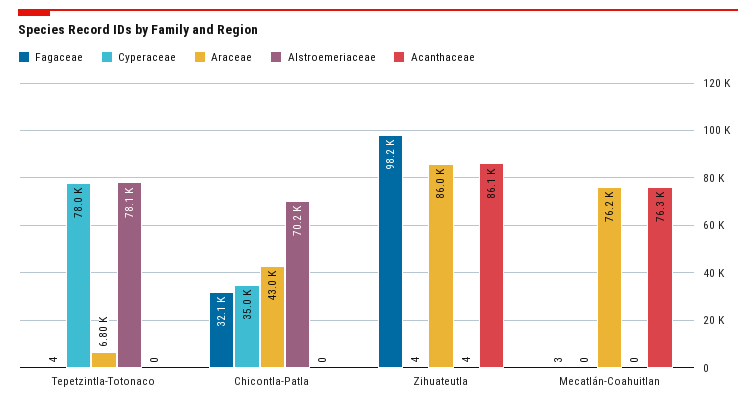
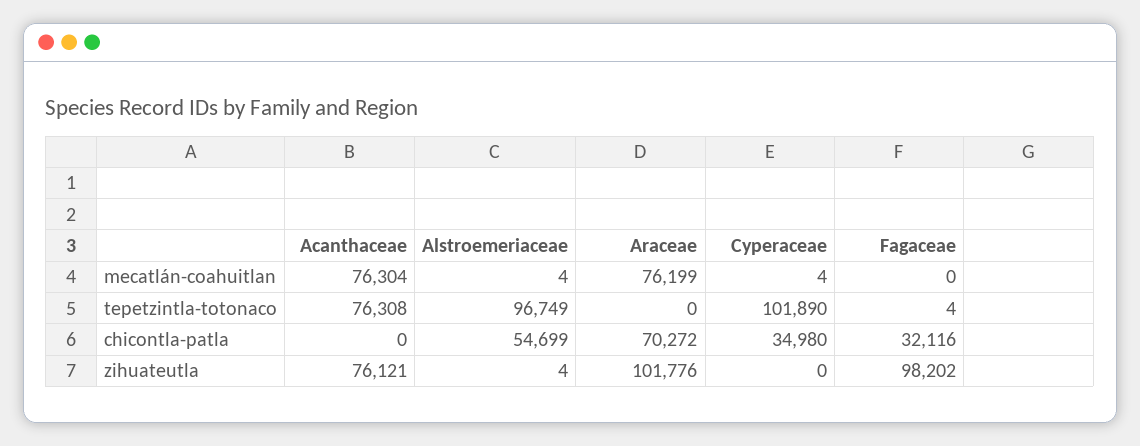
  {
    "Fagaceae": {
      "Tepetzintla-Totonaco": 4,
      "Chicontla-Patla": 32116,
      "Zihuateutla": 98202,
-     "Mecatlán-Coahuitlan": 3
+     "Mecatlán-Coahuitlan": 0
    },
    "Cyperaceae": {
-     "Tepetzintla-Totonaco": 78000,
+     "Tepetzintla-Totonaco": 101890,
      "Chicontla-Patla": 34980,
-     "Zihuateutla": 4,
+     "Zihuateutla": 0,
-     "Mecatlán-Coahuitlan": 0
+     "Mecatlán-Coahuitlan": 4
    },
    "Araceae": {
-     "Tepetzintla-Totonaco": 6800,
+     "Tepetzintla-Totonaco": 0,
-     "Chicontla-Patla": 43000,
+     "Chicontla-Patla": 70272,
-     "Zihuateutla": 86000,
+     "Zihuateutla": 101776,
      "Mecatlán-Coahuitlan": 76199
    },
    "Alstroemeriaceae": {
-     "Tepetzintla-Totonaco": 78100,
+     "Tepetzintla-Totonaco": 96749,
-     "Chicontla-Patla": 70200,
+     "Chicontla-Patla": 54699,
      "Zihuateutla": 4,
-     "Mecatlán-Coahuitlan": 0
+     "Mecatlán-Coahuitlan": 4
    },
    "Acanthaceae": {
-     "Tepetzintla-Totonaco": 0,
+     "Tepetzintla-Totonaco": 76308,
      "Chicontla-Patla": 0,
-     "Zihuateutla": 86100,
+     "Zihuateutla": 76121,
      "Mecatlán-Coahuitlan": 76304
    }
  }

